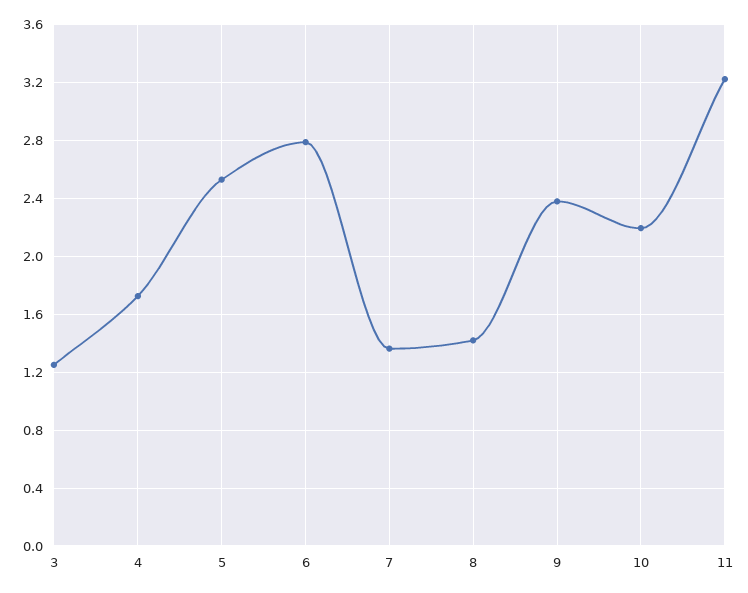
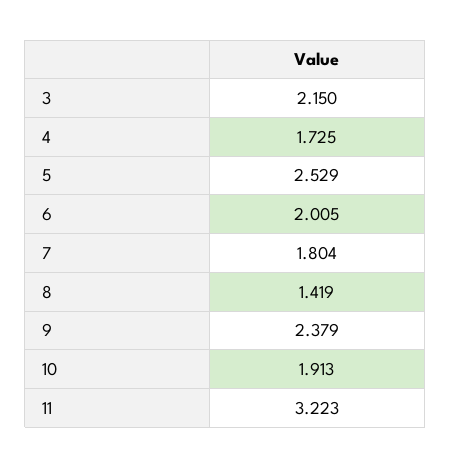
  {
-   "3": 1.25,
+   "3": 2.15,
    "4": 1.725,
    "5": 2.529,
-   "6": 2.8,
+   "6": 2.005,
-   "7": 1.35,
+   "7": 1.804,
    "8": 1.419,
    "9": 2.379,
-   "10": 2.2,
+   "10": 1.913,
    "11": 3.223
  }

